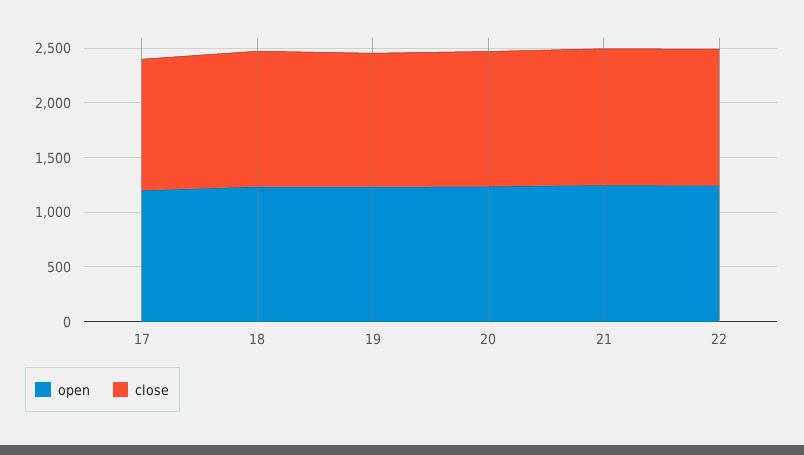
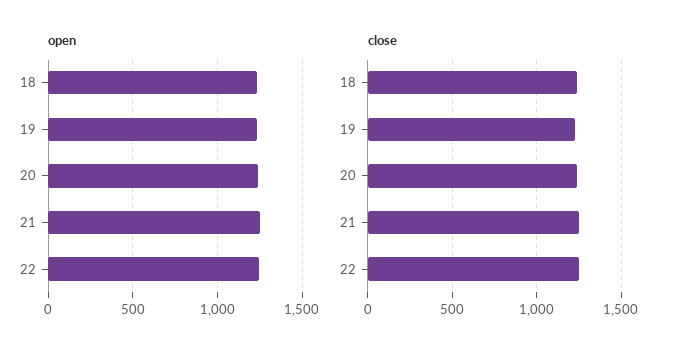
  {
    "open": {
-     "17": 1200,
      "18": 1250,
      "19": 1250,
      "20": 1250,
      "21": 1250,
      "22": 1250
    },
    "close": {
-     "17": 1200,
      "18": 1250,
      "19": 1200,
      "20": 1250,
      "21": 1250,
      "22": 1250
    }
  }

